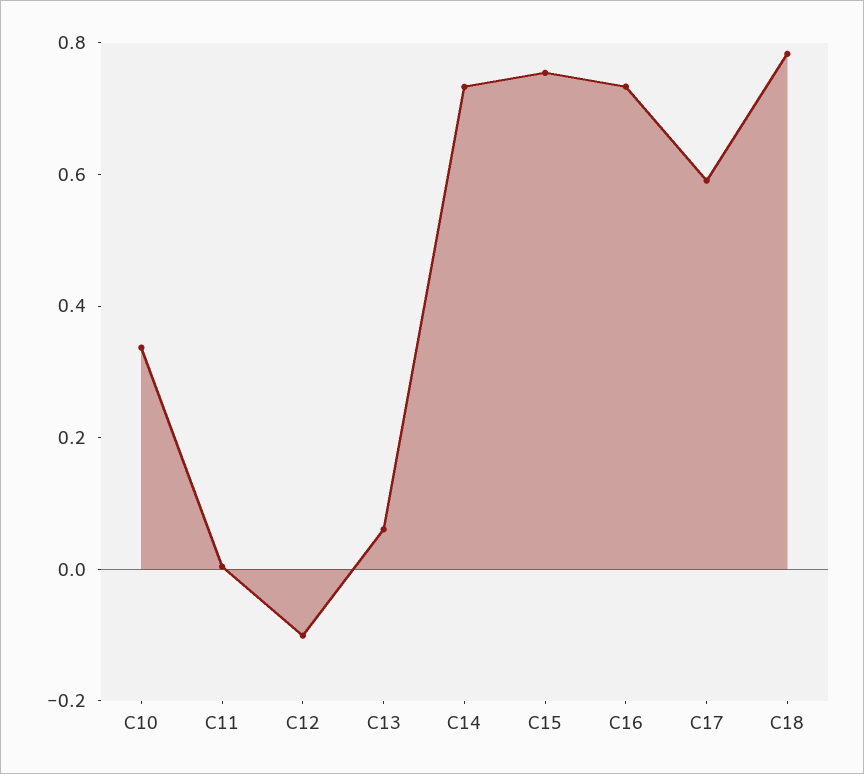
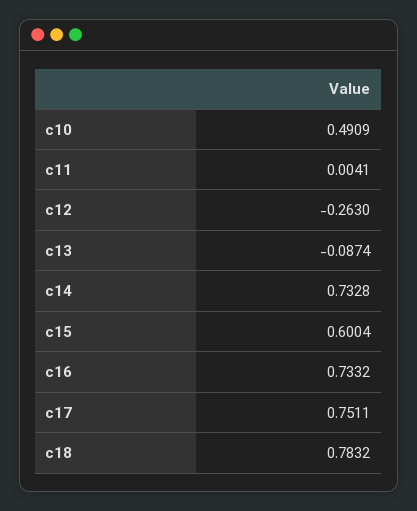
  {
-   "C10": 0.35,
+   "C10": 0.4909,
    "C11": 0.0041,
-   "C12": -0.1,
+   "C12": -0.263,
-   "C13": 0.05,
+   "C13": -0.0874,
    "C14": 0.7328,
-   "C15": 0.75,
+   "C15": 0.6004,
    "C16": 0.7332,
-   "C17": 0.6,
+   "C17": 0.7511,
    "C18": 0.7832
  }

